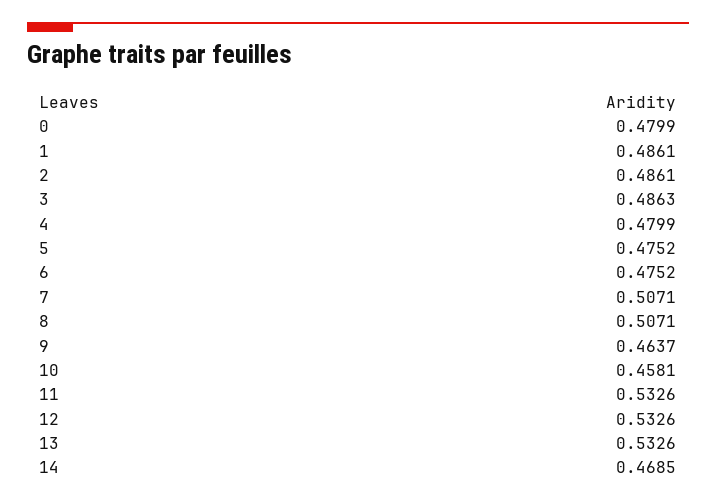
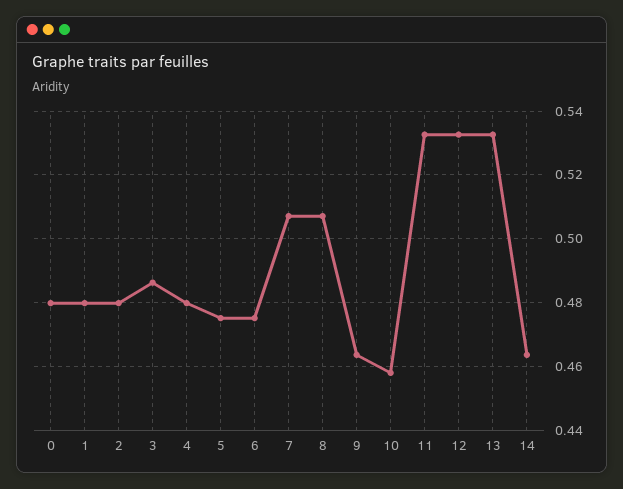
  {
    "0": 0.4799,
-   "1": 0.4861,
+   "1": 0.48,
-   "2": 0.4861,
+   "2": 0.48,
    "3": 0.4863,
    "4": 0.4799,
    "5": 0.4752,
    "6": 0.4752,
    "7": 0.5071,
    "8": 0.5071,
    "9": 0.4637,
    "10": 0.4581,
    "11": 0.5326,
    "12": 0.5326,
    "13": 0.5326,
-   "14": 0.4685
+   "14": 0.464
  }

